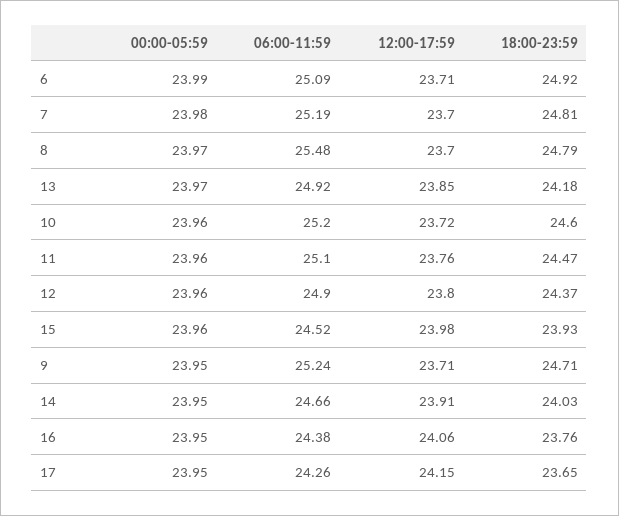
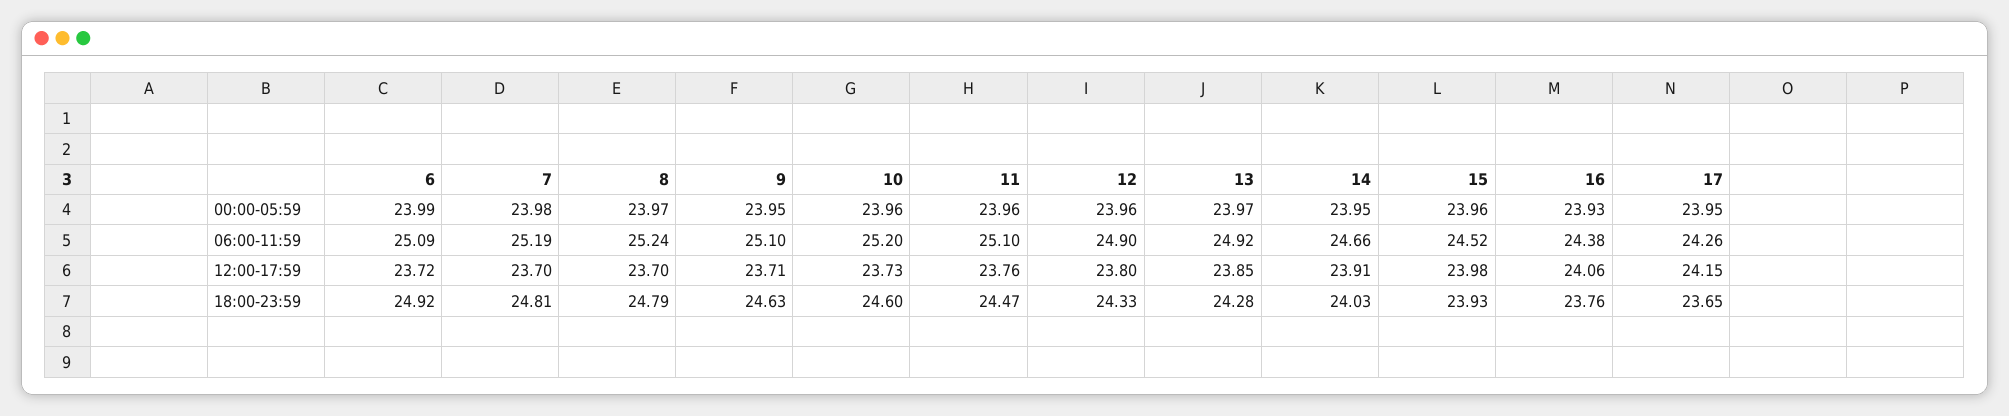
  {
    "00:00-05:59": {
      "6": 23.99,
      "7": 23.98,
      "8": 23.97,
      "13": 23.97,
      "10": 23.96,
      "11": 23.96,
      "12": 23.96,
      "15": 23.96,
      "9": 23.95,
      "14": 23.95,
-     "16": 23.95,
+     "16": 23.93,
      "17": 23.95
    },
    "06:00-11:59": {
      "6": 25.09,
      "7": 25.19,
-     "8": 25.48,
+     "8": 25.24,
      "13": 24.92,
      "10": 25.2,
      "11": 25.1,
      "12": 24.9,
      "15": 24.52,
-     "9": 25.24,
+     "9": 25.1,
      "14": 24.66,
      "16": 24.38,
      "17": 24.26
    },
    "12:00-17:59": {
-     "6": 23.71,
+     "6": 23.72,
      "7": 23.7,
      "8": 23.7,
      "13": 23.85,
-     "10": 23.72,
+     "10": 23.73,
      "11": 23.76,
      "12": 23.8,
      "15": 23.98,
      "9": 23.71,
      "14": 23.91,
      "16": 24.06,
      "17": 24.15
    },
    "18:00-23:59": {
      "6": 24.92,
      "7": 24.81,
      "8": 24.79,
-     "13": 24.18,
+     "13": 24.28,
      "10": 24.6,
      "11": 24.47,
-     "12": 24.37,
+     "12": 24.33,
      "15": 23.93,
-     "9": 24.71,
+     "9": 24.63,
      "14": 24.03,
      "16": 23.76,
      "17": 23.65
    }
  }

